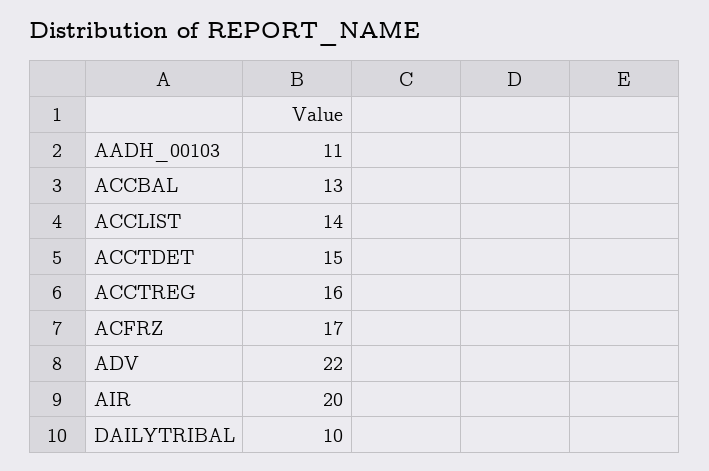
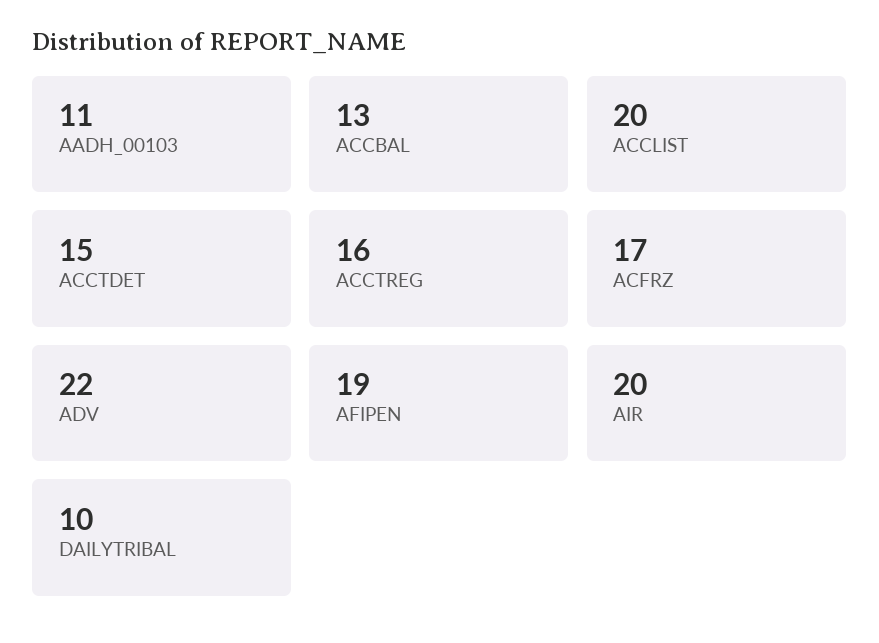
  {
    "AADH_00103": 11,
    "ACCBAL": 13,
-   "ACCLIST": 14,
+   "ACCLIST": 20,
    "ACCTDET": 15,
    "ACCTREG": 16,
    "ACFRZ": 17,
    "ADV": 22,
    "AIR": 20,
-   "DAILYTRIBAL": 10
+   "DAILYTRIBAL": 10,
+   "AFIPEN": 19
  }

